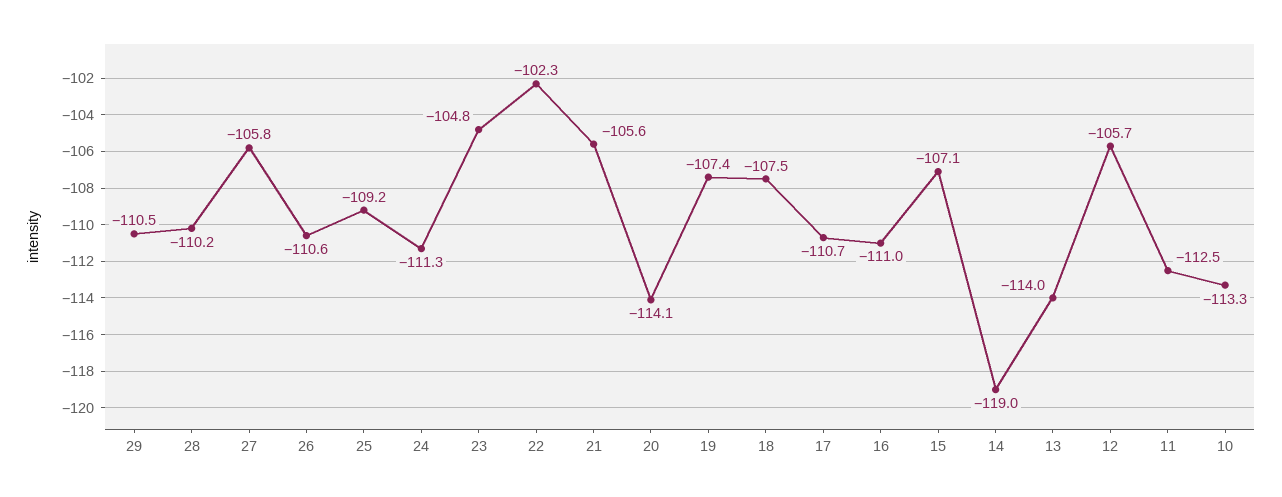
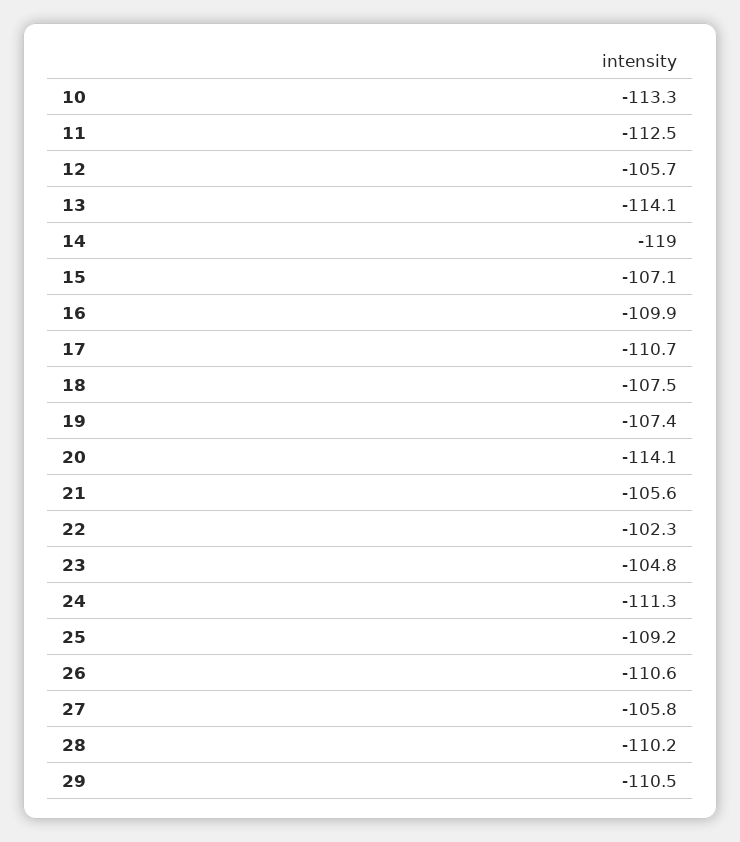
  {
    "29": -110.5,
    "28": -110.2,
    "27": -105.8,
    "26": -110.6,
    "25": -109.2,
    "24": -111.3,
    "23": -104.8,
    "22": -102.3,
    "21": -105.6,
    "20": -114.1,
    "19": -107.4,
    "18": -107.5,
    "17": -110.7,
-   "16": -111,
+   "16": -109.9,
    "15": -107.1,
    "14": -119,
-   "13": -114,
+   "13": -114.1,
    "12": -105.7,
    "11": -112.5,
    "10": -113.3
  }

